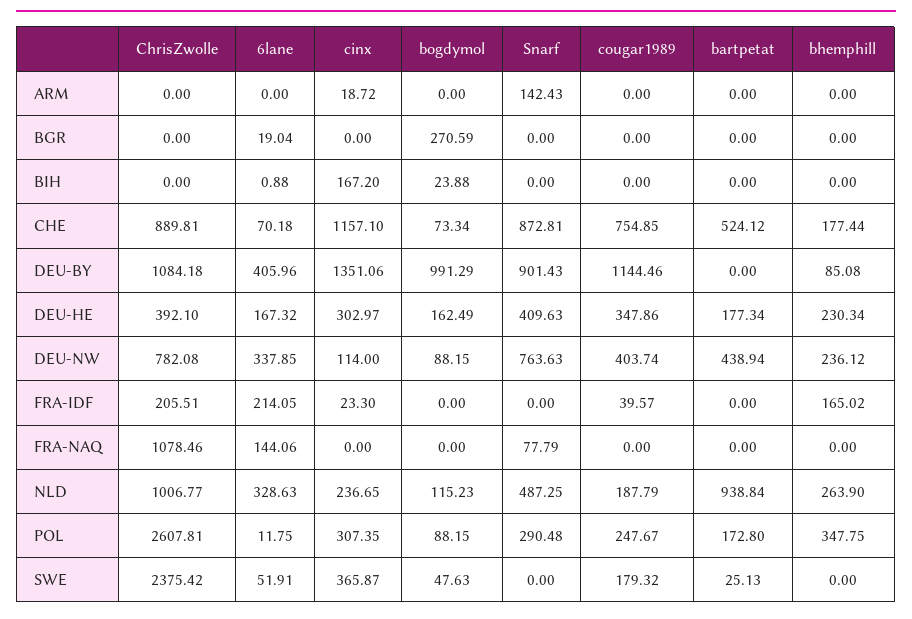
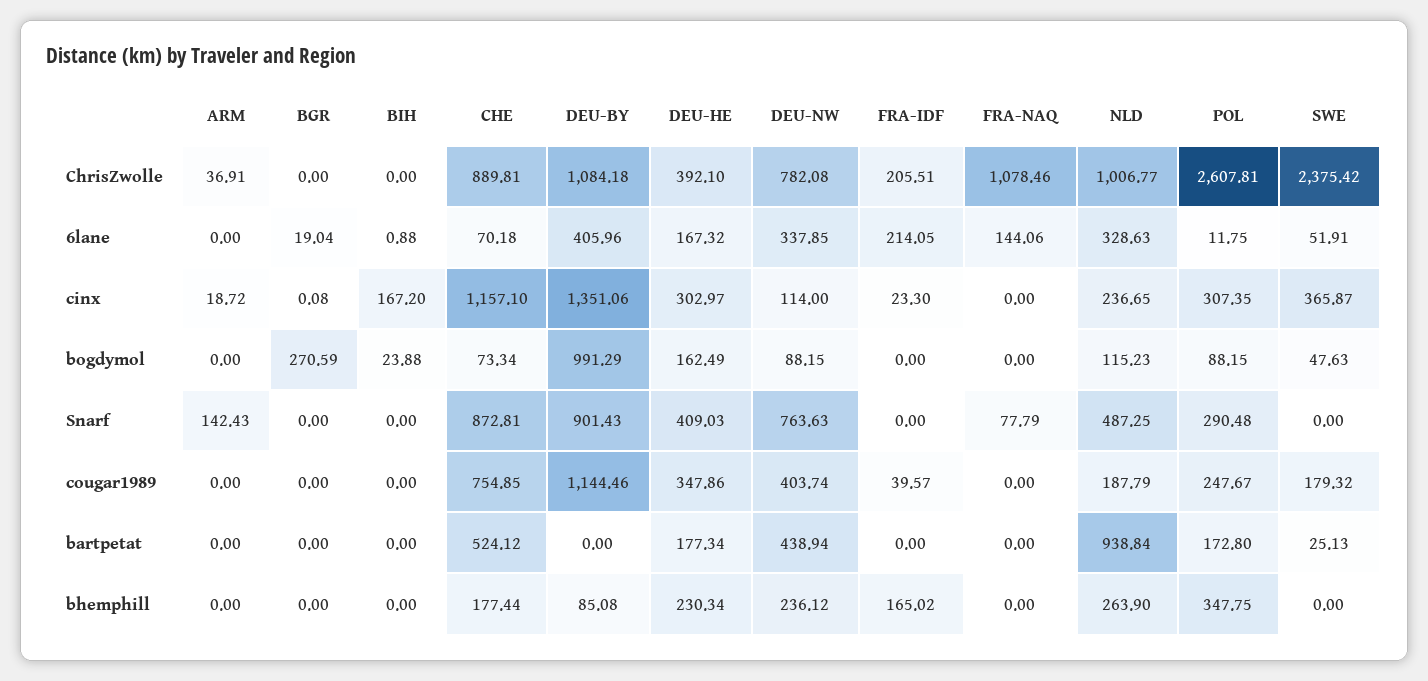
  {
    "ChrisZwolle": {
-     "ARM": 0,
+     "ARM": 36.91,
      "BGR": 0,
      "BIH": 0,
      "CHE": 889.81,
      "DEU-BY": 1084.18,
      "DEU-HE": 392.1,
      "DEU-NW": 782.08,
      "FRA-IDF": 205.51,
      "FRA-NAQ": 1078.46,
      "NLD": 1006.77,
      "POL": 2607.81,
      "SWE": 2375.42
    },
    "6lane": {
      "ARM": 0,
      "BGR": 19.04,
      "BIH": 0.88,
      "CHE": 70.18,
      "DEU-BY": 405.96,
      "DEU-HE": 167.32,
      "DEU-NW": 337.85,
      "FRA-IDF": 214.05,
      "FRA-NAQ": 144.06,
      "NLD": 328.63,
      "POL": 11.75,
      "SWE": 51.91
    },
    "cinx": {
      "ARM": 18.72,
-     "BGR": 0,
+     "BGR": 0.08,
      "BIH": 167.2,
      "CHE": 1157.1,
      "DEU-BY": 1351.06,
      "DEU-HE": 302.97,
      "DEU-NW": 114,
      "FRA-IDF": 23.3,
      "FRA-NAQ": 0,
      "NLD": 236.65,
      "POL": 307.35,
      "SWE": 365.87
    },
    "bogdymol": {
      "ARM": 0,
      "BGR": 270.59,
      "BIH": 23.88,
      "CHE": 73.34,
      "DEU-BY": 991.29,
      "DEU-HE": 162.49,
      "DEU-NW": 88.15,
      "FRA-IDF": 0,
      "FRA-NAQ": 0,
      "NLD": 115.23,
      "POL": 88.15,
      "SWE": 47.63
    },
    "Snarf": {
      "ARM": 142.43,
      "BGR": 0,
      "BIH": 0,
      "CHE": 872.81,
      "DEU-BY": 901.43,
-     "DEU-HE": 409.63,
+     "DEU-HE": 409.03,
      "DEU-NW": 763.63,
      "FRA-IDF": 0,
      "FRA-NAQ": 77.79,
      "NLD": 487.25,
      "POL": 290.48,
      "SWE": 0
    },
    "cougar1989": {
      "ARM": 0,
      "BGR": 0,
      "BIH": 0,
      "CHE": 754.85,
      "DEU-BY": 1144.46,
      "DEU-HE": 347.86,
      "DEU-NW": 403.74,
      "FRA-IDF": 39.57,
      "FRA-NAQ": 0,
      "NLD": 187.79,
      "POL": 247.67,
      "SWE": 179.32
    },
    "bartpetat": {
      "ARM": 0,
      "BGR": 0,
      "BIH": 0,
      "CHE": 524.12,
      "DEU-BY": 0,
      "DEU-HE": 177.34,
      "DEU-NW": 438.94,
      "FRA-IDF": 0,
      "FRA-NAQ": 0,
      "NLD": 938.84,
      "POL": 172.8,
      "SWE": 25.13
    },
    "bhemphill": {
      "ARM": 0,
      "BGR": 0,
      "BIH": 0,
      "CHE": 177.44,
      "DEU-BY": 85.08,
      "DEU-HE": 230.34,
      "DEU-NW": 236.12,
      "FRA-IDF": 165.02,
      "FRA-NAQ": 0,
      "NLD": 263.9,
      "POL": 347.75,
      "SWE": 0
    }
  }

